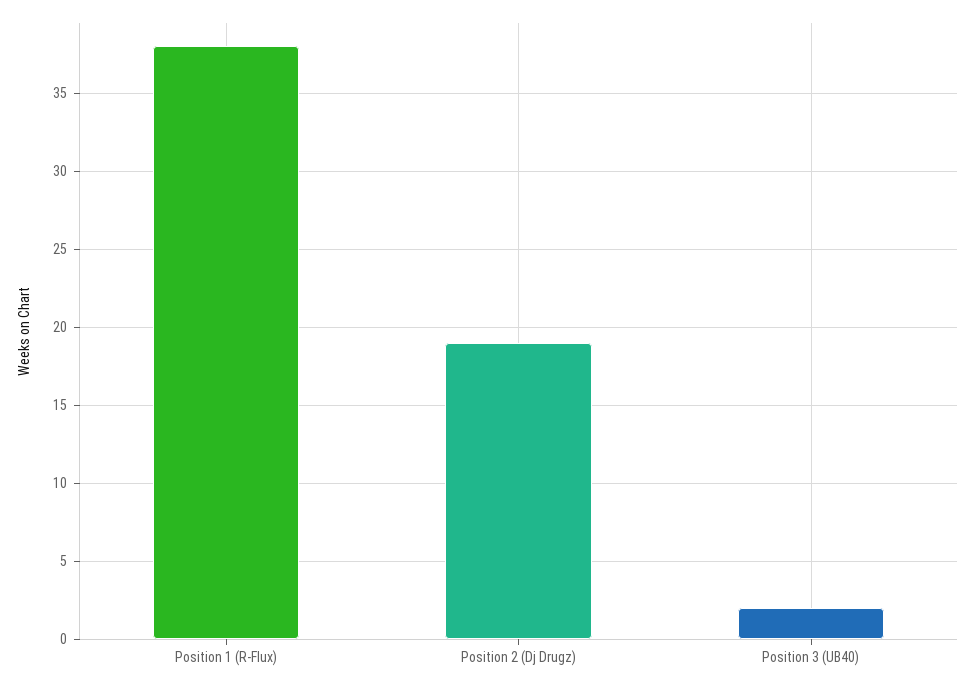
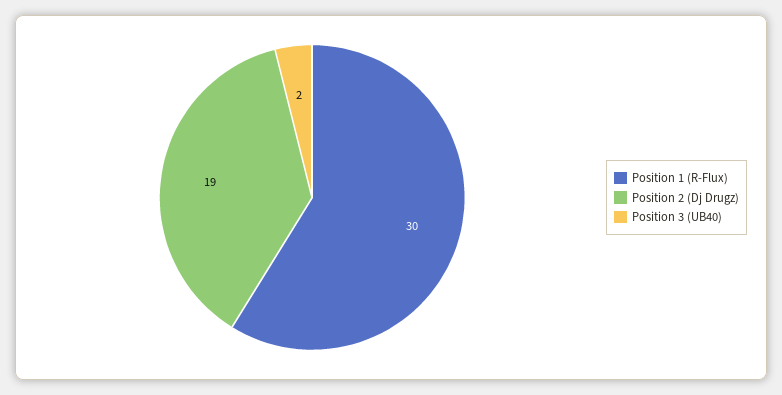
  {
-   "Position 1 (R-Flux)": 38,
+   "Position 1 (R-Flux)": 30,
    "Position 2 (Dj Drugz)": 19,
    "Position 3 (UB40)": 2
  }

